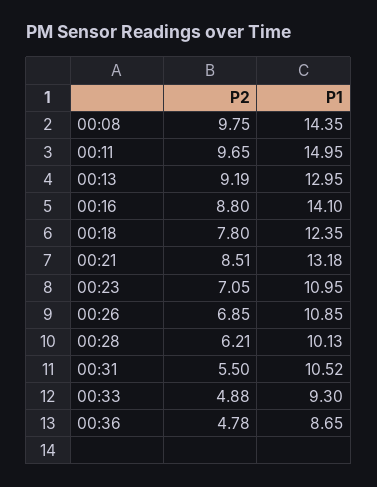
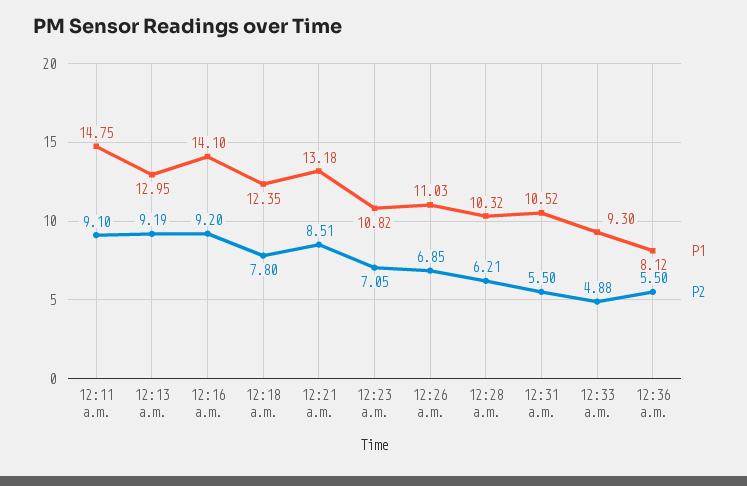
  {
    "P2": {
-     "00:08": 9.75,
-     "00:11": 9.65,
+     "00:11": 9.1,
      "00:13": 9.19,
-     "00:16": 8.8,
+     "00:16": 9.2,
      "00:18": 7.8,
      "00:21": 8.51,
      "00:23": 7.05,
      "00:26": 6.85,
      "00:28": 6.21,
      "00:31": 5.5,
      "00:33": 4.88,
-     "00:36": 4.78
+     "00:36": 5.5
    },
    "P1": {
-     "00:08": 14.35,
-     "00:11": 14.95,
+     "00:11": 14.75,
      "00:13": 12.95,
      "00:16": 14.1,
      "00:18": 12.35,
      "00:21": 13.18,
-     "00:23": 10.95,
+     "00:23": 10.82,
-     "00:26": 10.85,
+     "00:26": 11.03,
-     "00:28": 10.13,
+     "00:28": 10.32,
      "00:31": 10.52,
      "00:33": 9.3,
-     "00:36": 8.65
+     "00:36": 8.12
    }
  }

